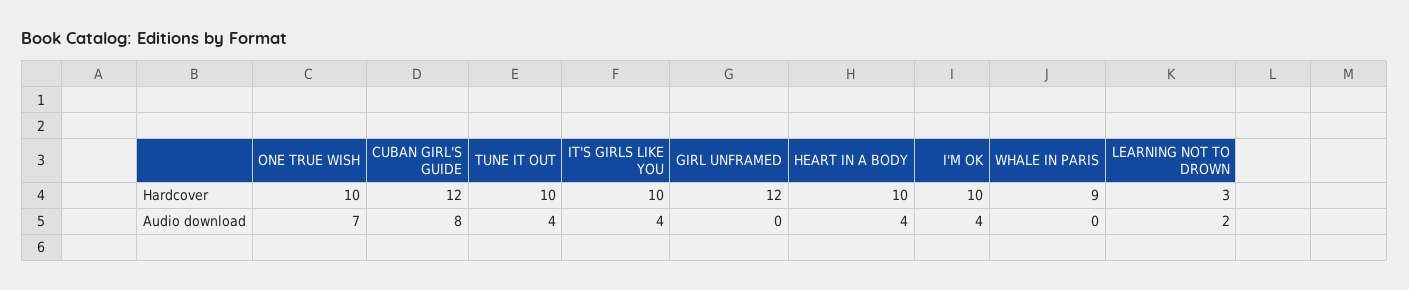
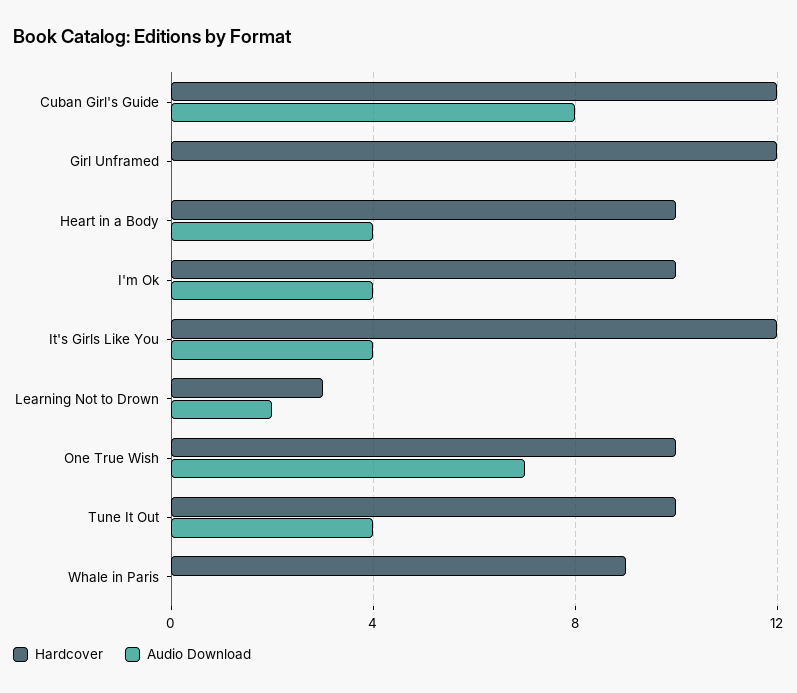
  {
    "Hardcover": {
      "ONE TRUE WISH": 10,
      "CUBAN GIRL'S GUIDE": 12,
      "TUNE IT OUT": 10,
-     "IT'S GIRLS LIKE YOU": 10,
+     "IT'S GIRLS LIKE YOU": 12,
      "GIRL UNFRAMED": 12,
      "HEART IN A BODY": 10,
      "I'M OK": 10,
      "WHALE IN PARIS": 9,
      "LEARNING NOT TO DROWN": 3
    },
    "Audio download": {
      "ONE TRUE WISH": 7,
      "CUBAN GIRL'S GUIDE": 8,
      "TUNE IT OUT": 4,
      "IT'S GIRLS LIKE YOU": 4,
      "GIRL UNFRAMED": 0,
      "HEART IN A BODY": 4,
      "I'M OK": 4,
      "WHALE IN PARIS": 0,
      "LEARNING NOT TO DROWN": 2
    }
  }

